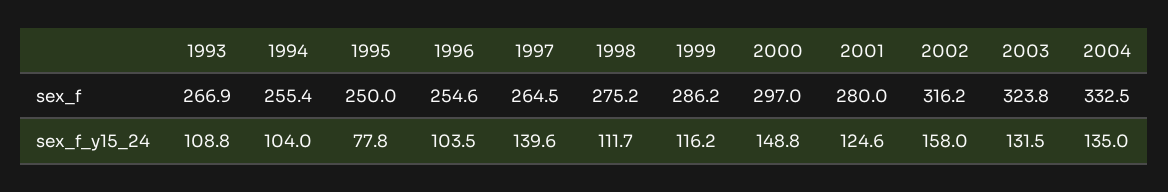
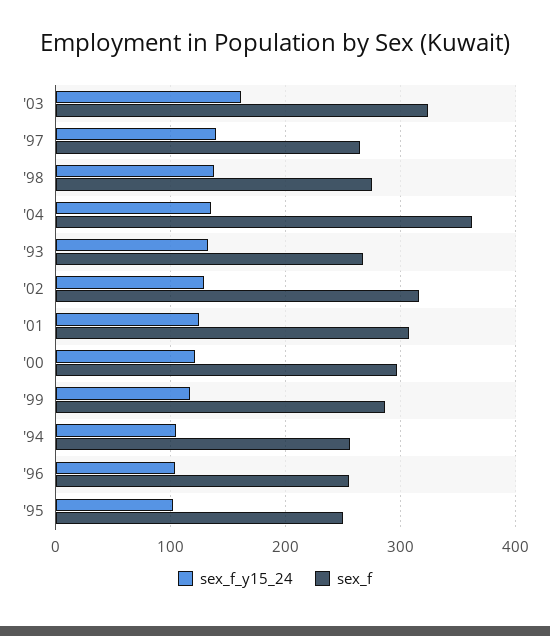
  {
    "sex_f": {
      "1993": 266.9,
      "1994": 255.4,
      "1995": 250,
      "1996": 254.6,
      "1997": 264.5,
      "1998": 275.2,
      "1999": 286.2,
      "2000": 297,
-     "2001": 280,
+     "2001": 310,
      "2002": 316.2,
      "2003": 323.8,
-     "2004": 332.5
+     "2004": 360
    },
    "sex_f_y15_24": {
-     "1993": 108.8,
+     "1993": 130,
      "1994": 104,
-     "1995": 77.8,
+     "1995": 100,
      "1996": 103.5,
      "1997": 139.6,
-     "1998": 111.7,
+     "1998": 140,
      "1999": 116.2,
-     "2000": 148.8,
+     "2000": 120,
      "2001": 124.6,
-     "2002": 158,
+     "2002": 130,
-     "2003": 131.5,
+     "2003": 160,
      "2004": 135
    }
  }

